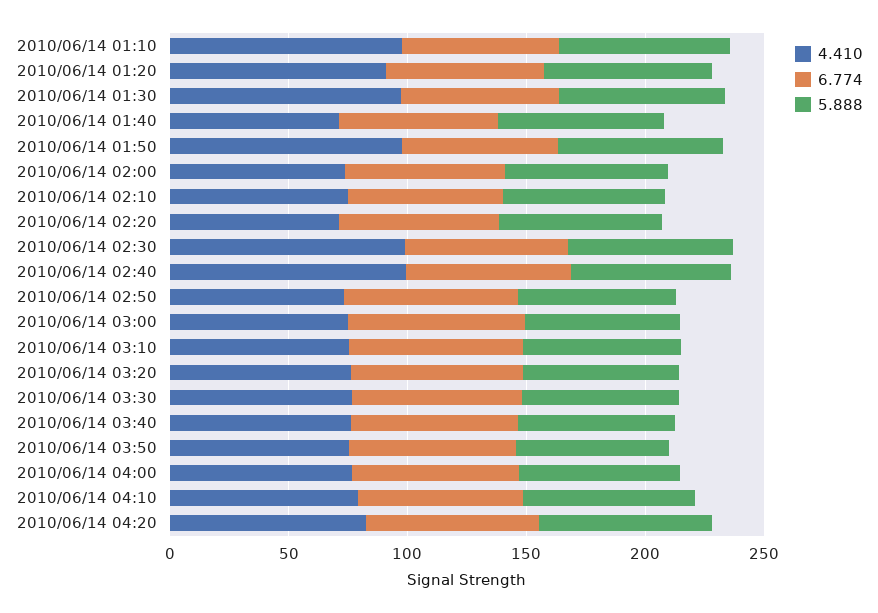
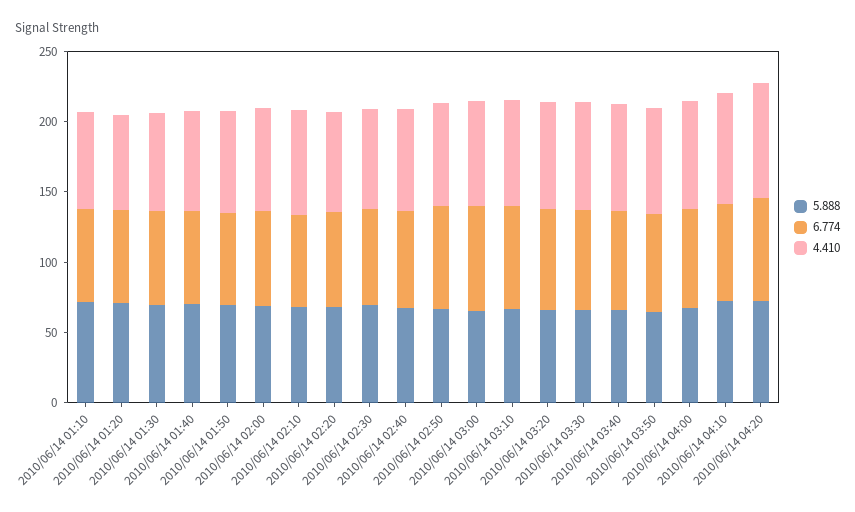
  {
    "4.410": {
-     "2010/06/14 01:10": 100,
+     "2010/06/14 01:10": 70,
-     "2010/06/14 01:20": 90,
+     "2010/06/14 01:20": 70,
-     "2010/06/14 01:30": 100,
+     "2010/06/14 01:30": 70,
      "2010/06/14 01:40": 70,
-     "2010/06/14 01:50": 100,
+     "2010/06/14 01:50": 70,
      "2010/06/14 02:00": 70,
      "2010/06/14 02:10": 70,
      "2010/06/14 02:20": 70,
-     "2010/06/14 02:30": 100,
+     "2010/06/14 02:30": 70,
-     "2010/06/14 02:40": 100,
+     "2010/06/14 02:40": 70,
      "2010/06/14 02:50": 70,
      "2010/06/14 03:00": 70,
      "2010/06/14 03:10": 80,
      "2010/06/14 03:20": 80,
      "2010/06/14 03:30": 80,
      "2010/06/14 03:40": 80,
      "2010/06/14 03:50": 80,
      "2010/06/14 04:00": 80,
      "2010/06/14 04:10": 80,
      "2010/06/14 04:20": 80
    },
    "6.774": {
      "2010/06/14 01:10": 70,
      "2010/06/14 01:20": 70,
      "2010/06/14 01:30": 70,
      "2010/06/14 01:40": 70,
      "2010/06/14 01:50": 70,
      "2010/06/14 02:00": 70,
      "2010/06/14 02:10": 70,
      "2010/06/14 02:20": 70,
      "2010/06/14 02:30": 70,
      "2010/06/14 02:40": 70,
      "2010/06/14 02:50": 70,
      "2010/06/14 03:00": 70,
      "2010/06/14 03:10": 70,
      "2010/06/14 03:20": 70,
      "2010/06/14 03:30": 70,
      "2010/06/14 03:40": 70,
      "2010/06/14 03:50": 70,
      "2010/06/14 04:00": 70,
      "2010/06/14 04:10": 70,
      "2010/06/14 04:20": 70
    },
    "5.888": {
      "2010/06/14 01:10": 70,
      "2010/06/14 01:20": 70,
      "2010/06/14 01:30": 70,
      "2010/06/14 01:40": 70,
      "2010/06/14 01:50": 70,
      "2010/06/14 02:00": 70,
      "2010/06/14 02:10": 70,
      "2010/06/14 02:20": 70,
      "2010/06/14 02:30": 70,
      "2010/06/14 02:40": 70,
      "2010/06/14 02:50": 70,
      "2010/06/14 03:00": 70,
      "2010/06/14 03:10": 70,
      "2010/06/14 03:20": 70,
      "2010/06/14 03:30": 70,
      "2010/06/14 03:40": 70,
      "2010/06/14 03:50": 60,
      "2010/06/14 04:00": 70,
      "2010/06/14 04:10": 70,
      "2010/06/14 04:20": 70
    }
  }

